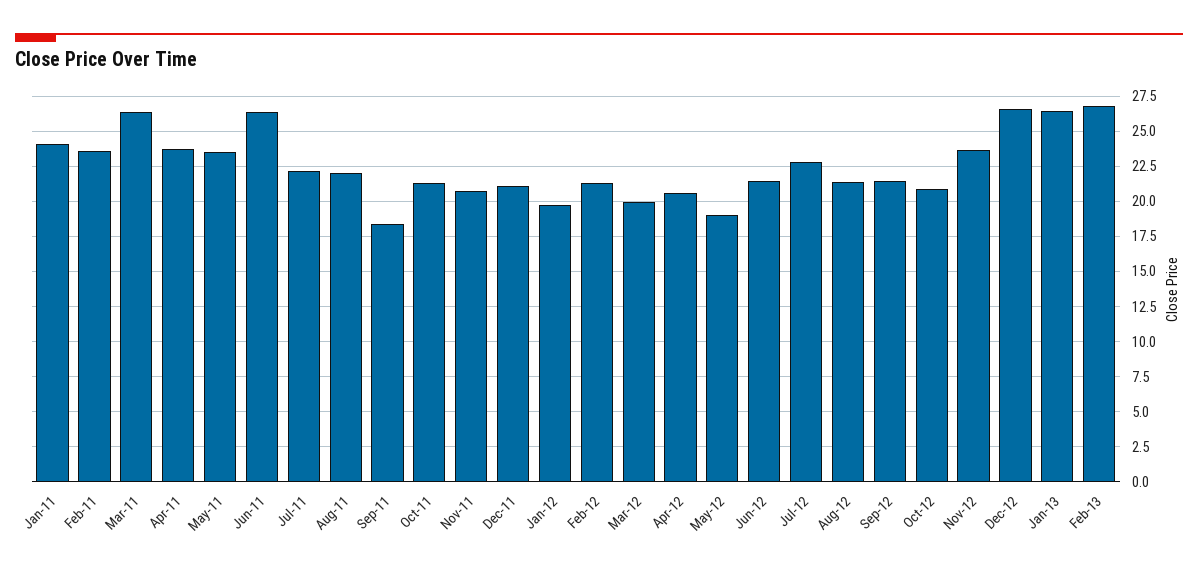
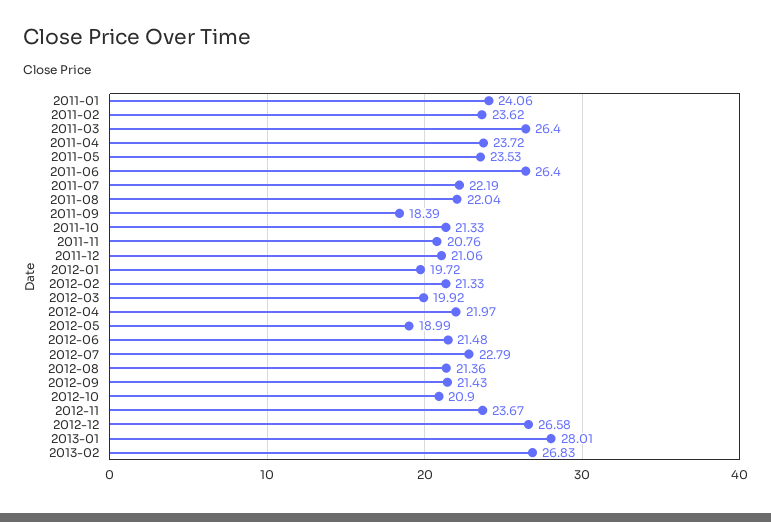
  {
    "Jan-11": 24.06,
    "Feb-11": 23.62,
    "Mar-11": 26.4,
    "Apr-11": 23.72,
    "May-11": 23.53,
    "Jun-11": 26.4,
    "Jul-11": 22.19,
    "Aug-11": 22.04,
    "Sep-11": 18.39,
    "Oct-11": 21.33,
    "Nov-11": 20.76,
    "Dec-11": 21.06,
    "Jan-12": 19.72,
    "Feb-12": 21.33,
    "Mar-12": 19.92,
-   "Apr-12": 20.5,
+   "Apr-12": 21.97,
    "May-12": 18.99,
    "Jun-12": 21.48,
    "Jul-12": 22.79,
    "Aug-12": 21.36,
    "Sep-12": 21.43,
    "Oct-12": 20.9,
    "Nov-12": 23.67,
    "Dec-12": 26.58,
-   "Jan-13": 26.5,
+   "Jan-13": 28.01,
    "Feb-13": 26.83
  }

